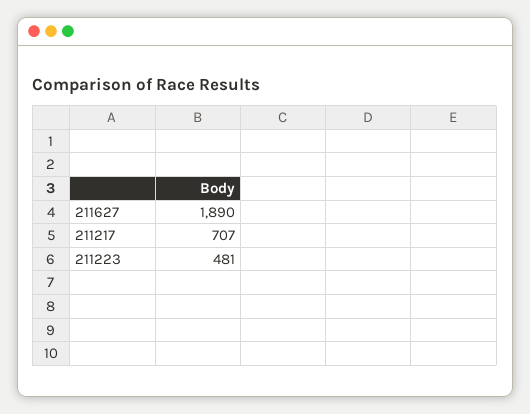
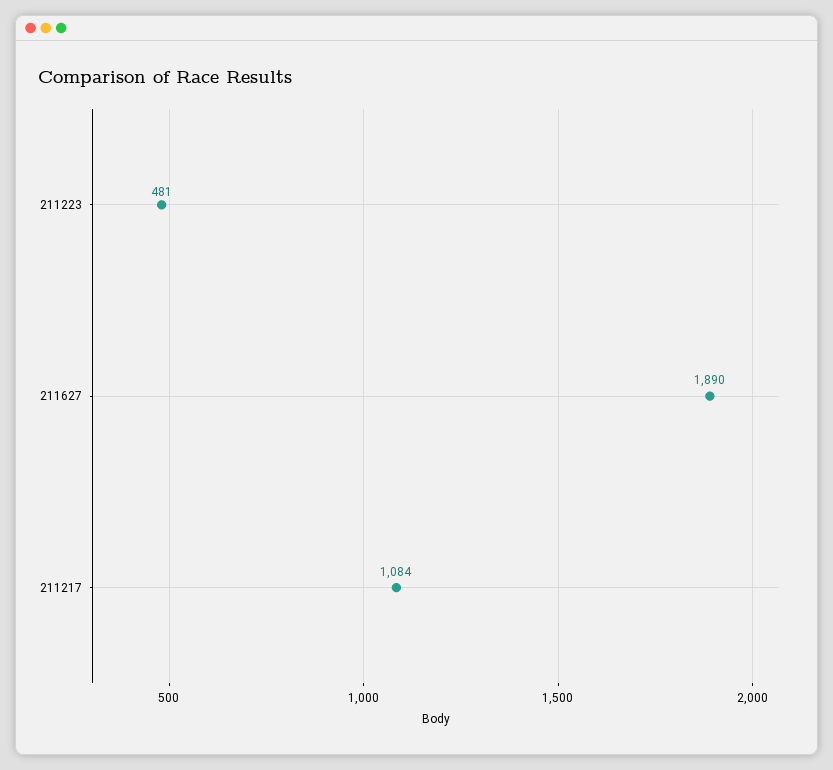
  {
    "211627": 1890,
-   "211217": 707,
+   "211217": 1084,
    "211223": 481
  }

